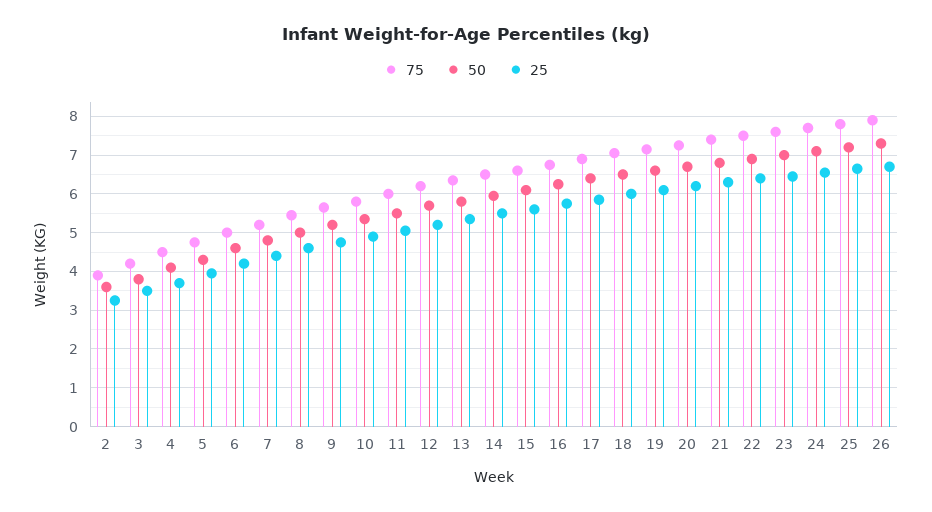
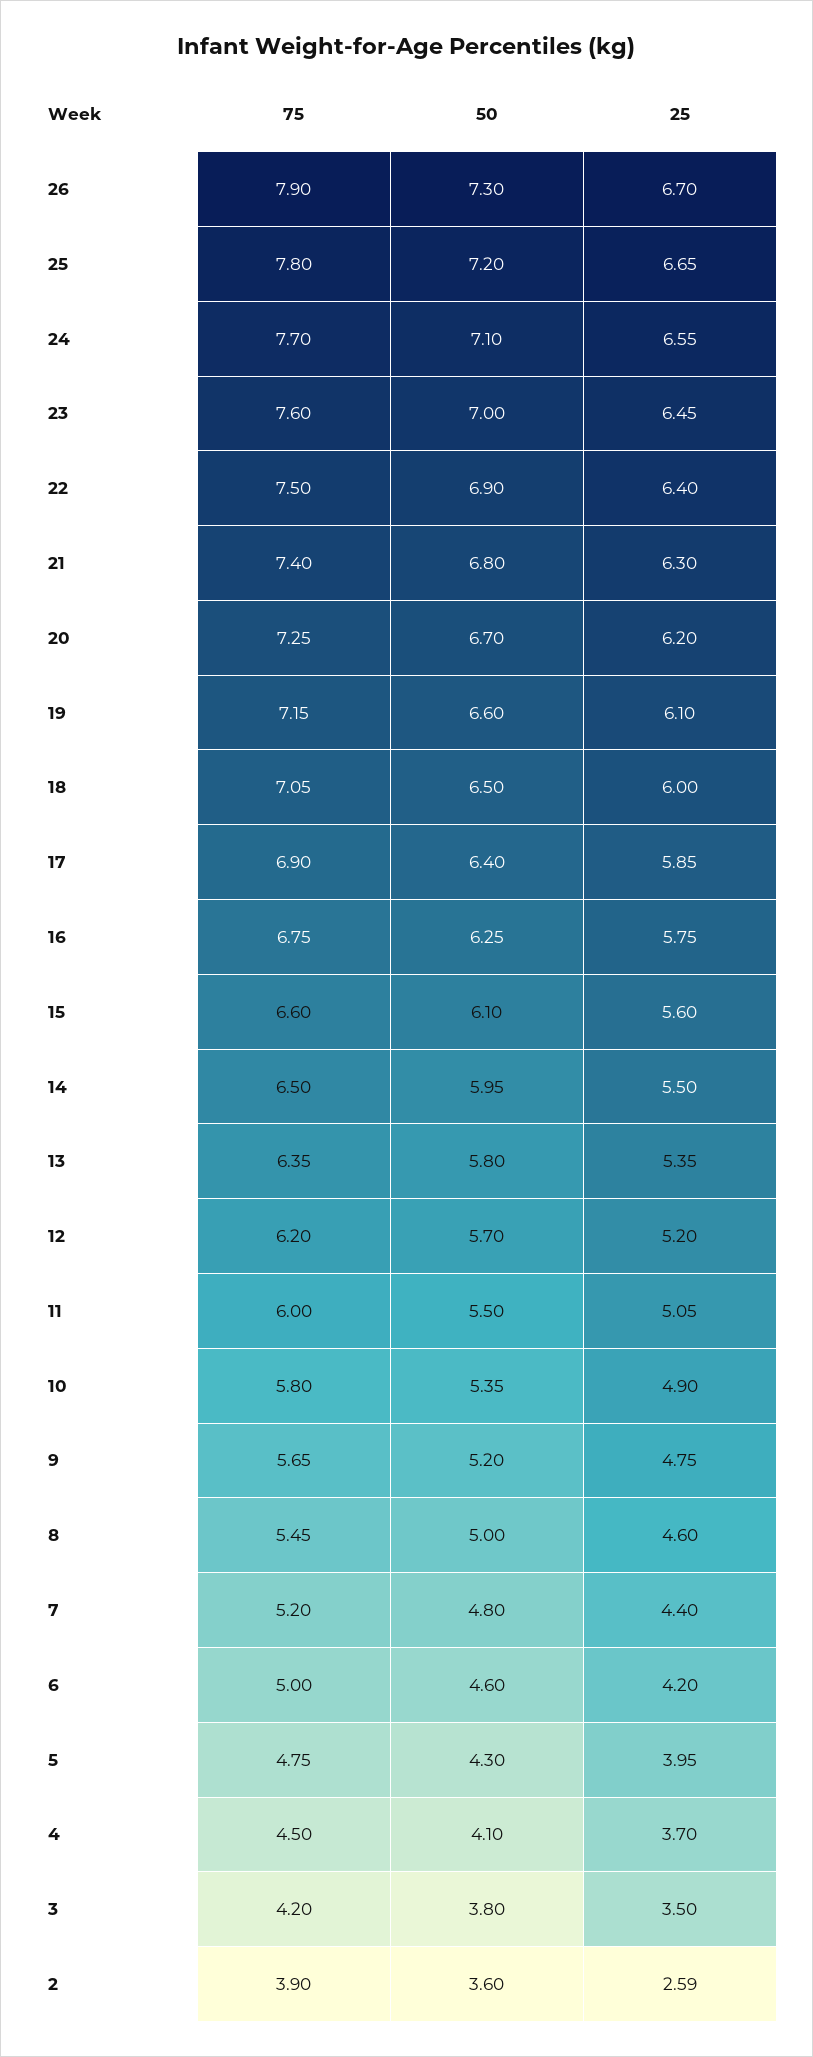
  {
    "75": {
      "2": 3.9,
      "3": 4.2,
      "4": 4.5,
      "5": 4.75,
      "6": 5,
      "7": 5.2,
      "8": 5.45,
      "9": 5.65,
      "10": 5.8,
      "11": 6,
      "12": 6.2,
      "13": 6.35,
      "14": 6.5,
      "15": 6.6,
      "16": 6.75,
      "17": 6.9,
      "18": 7.05,
      "19": 7.15,
      "20": 7.25,
      "21": 7.4,
      "22": 7.5,
      "23": 7.6,
      "24": 7.7,
      "25": 7.8,
      "26": 7.9
    },
    "50": {
      "2": 3.6,
      "3": 3.8,
      "4": 4.1,
      "5": 4.3,
      "6": 4.6,
      "7": 4.8,
      "8": 5,
      "9": 5.2,
      "10": 5.35,
      "11": 5.5,
      "12": 5.7,
      "13": 5.8,
      "14": 5.95,
      "15": 6.1,
      "16": 6.25,
      "17": 6.4,
      "18": 6.5,
      "19": 6.6,
      "20": 6.7,
      "21": 6.8,
      "22": 6.9,
      "23": 7,
      "24": 7.1,
      "25": 7.2,
      "26": 7.3
    },
    "25": {
-     "2": 3.2,
+     "2": 2.59,
      "3": 3.5,
      "4": 3.7,
      "5": 3.95,
      "6": 4.2,
      "7": 4.4,
      "8": 4.6,
      "9": 4.75,
      "10": 4.9,
      "11": 5.05,
      "12": 5.2,
      "13": 5.35,
      "14": 5.5,
      "15": 5.6,
      "16": 5.75,
      "17": 5.85,
      "18": 6,
      "19": 6.1,
      "20": 6.2,
      "21": 6.3,
      "22": 6.4,
      "23": 6.45,
      "24": 6.55,
      "25": 6.65,
      "26": 6.7
    }
  }

